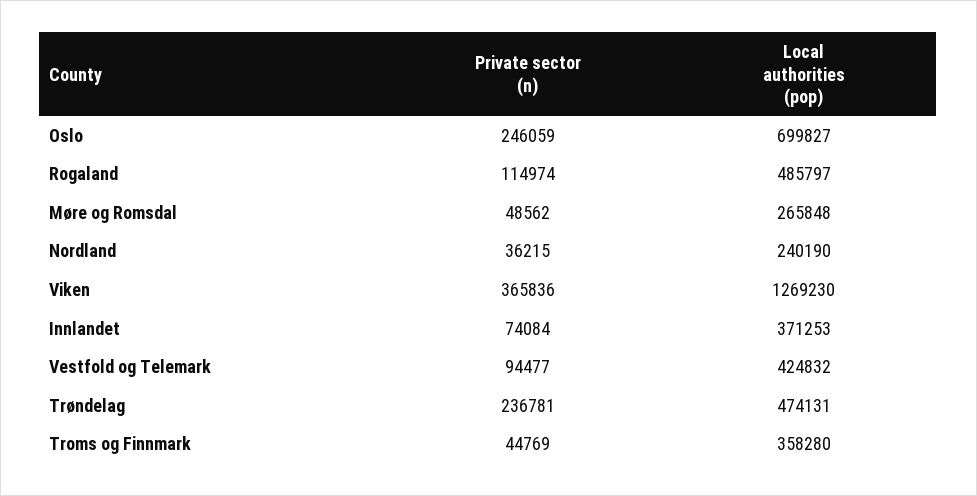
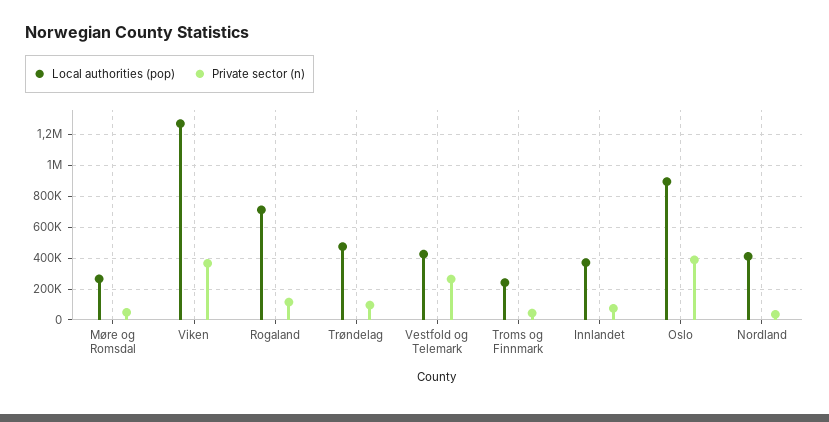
  {
    "Private sector (n)": {
-     "Oslo": 246059,
+     "Oslo": 400000,
      "Rogaland": 114974,
      "Møre og Romsdal": 48562,
      "Nordland": 36215,
      "Viken": 365836,
      "Innlandet": 74084,
-     "Vestfold og Telemark": 94477,
+     "Vestfold og Telemark": 250000,
-     "Trøndelag": 236781,
+     "Trøndelag": 100000,
      "Troms og Finnmark": 44769
    },
    "Local authorities (pop)": {
-     "Oslo": 699827,
+     "Oslo": 900000,
-     "Rogaland": 485797,
+     "Rogaland": 700000,
      "Møre og Romsdal": 265848,
-     "Nordland": 240190,
+     "Nordland": 400000,
      "Viken": 1269230,
      "Innlandet": 371253,
      "Vestfold og Telemark": 424832,
      "Trøndelag": 474131,
-     "Troms og Finnmark": 358280
+     "Troms og Finnmark": 250000
    }
  }

